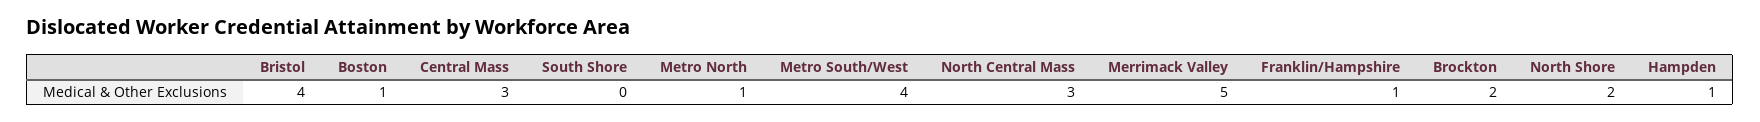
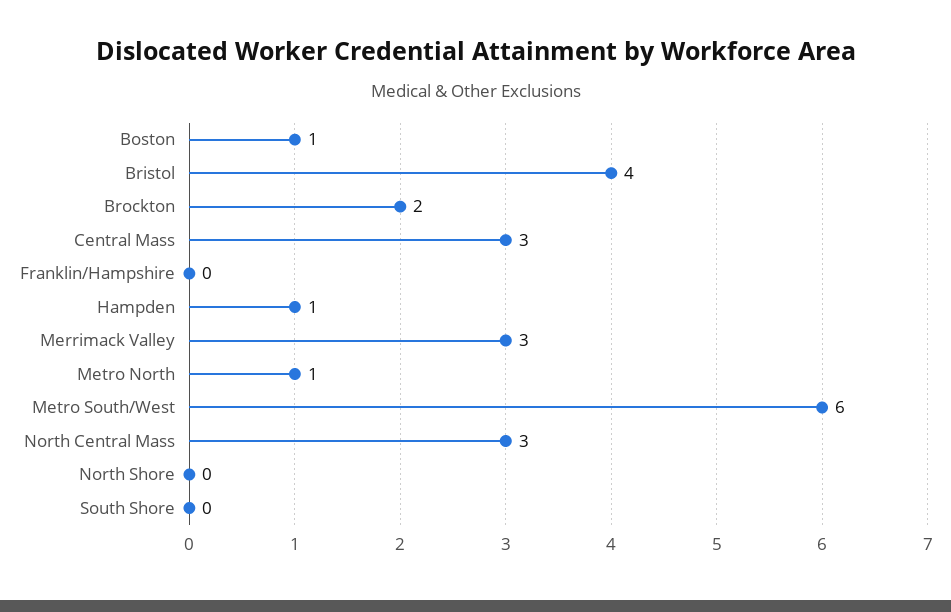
  {
    "Bristol": 4,
    "Boston": 1,
    "Central Mass": 3,
    "South Shore": 0,
    "Metro North": 1,
-   "Metro South/West": 4,
+   "Metro South/West": 6,
    "North Central Mass": 3,
-   "Merrimack Valley": 5,
+   "Merrimack Valley": 3,
-   "Franklin/Hampshire": 1,
+   "Franklin/Hampshire": 0,
    "Brockton": 2,
-   "North Shore": 2,
+   "North Shore": 0,
    "Hampden": 1
  }

